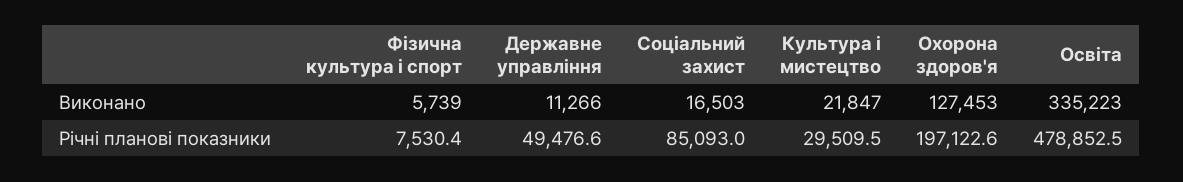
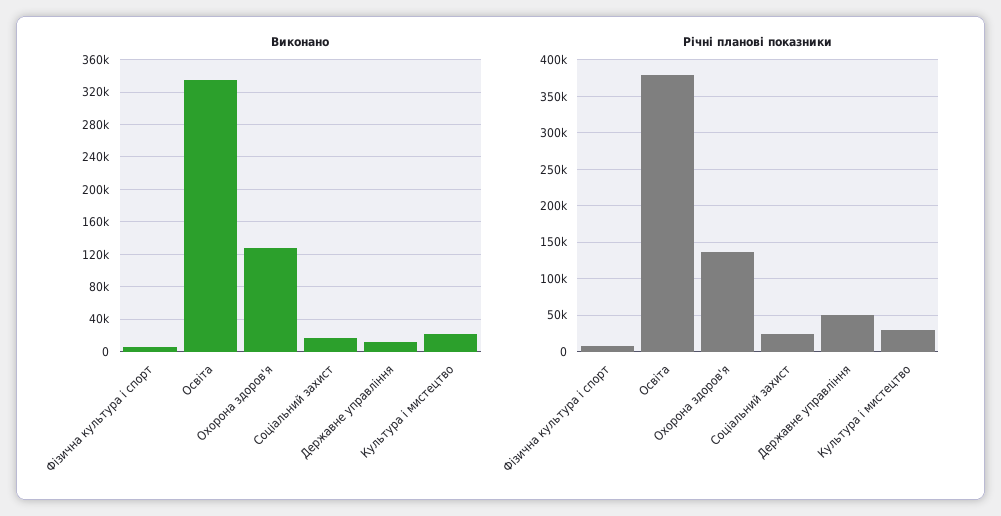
  {
    "Виконано": {
      "Фізична культура і спорт": 5739,
      "Державне управління": 11266,
      "Соціальний захист": 16503,
      "Культура і мистецтво": 21847,
      "Охорона здоров'я": 127453,
      "Освіта": 335223
    },
    "Річні планові показники": {
      "Фізична культура і спорт": 7530.4,
      "Державне управління": 49476.6,
-     "Соціальний захист": 85093,
+     "Соціальний захист": 20000,
      "Культура і мистецтво": 29509.5,
-     "Охорона здоров'я": 197122.6,
+     "Охорона здоров'я": 140000,
-     "Освіта": 478852.5
+     "Освіта": 380000
    }
  }

